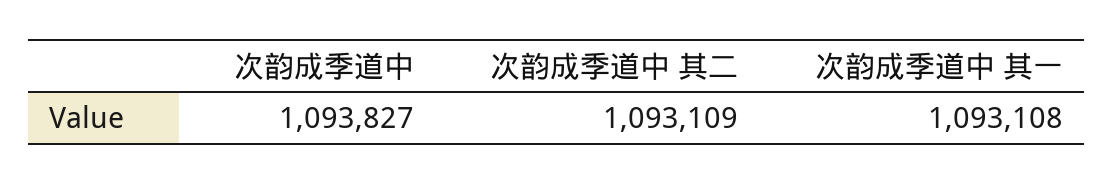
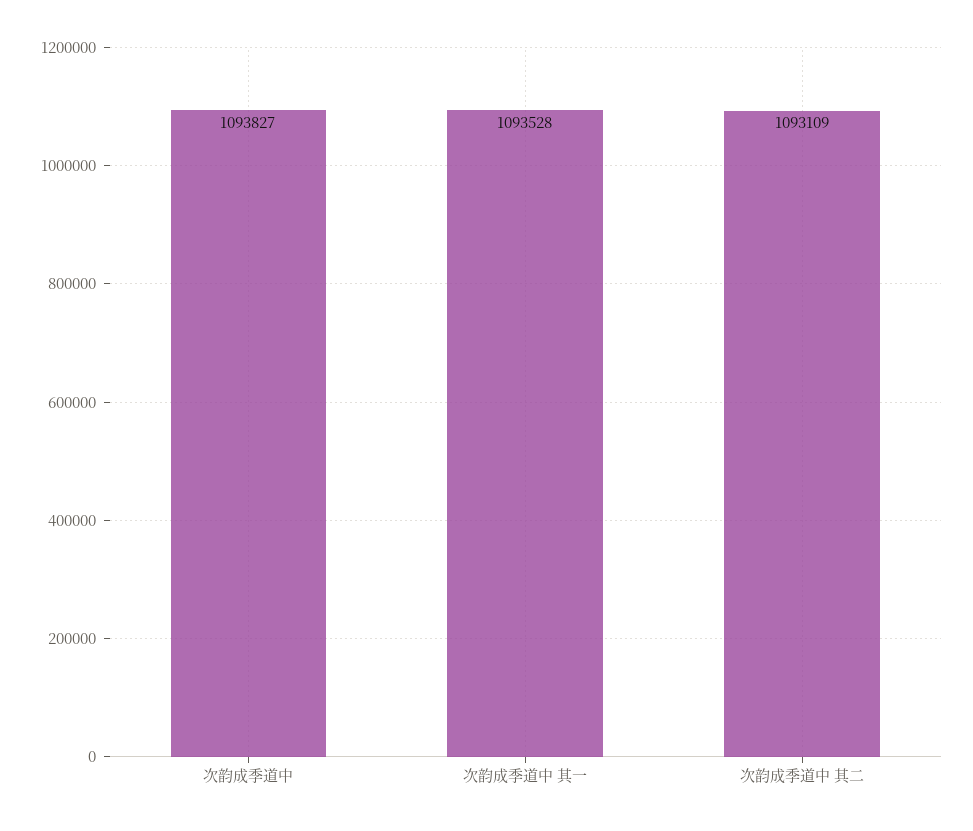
  {
    "次韵成季道中": 1093827,
    "次韵成季道中 其二": 1093109,
-   "次韵成季道中 其一": 1093108
+   "次韵成季道中 其一": 1093528
  }

